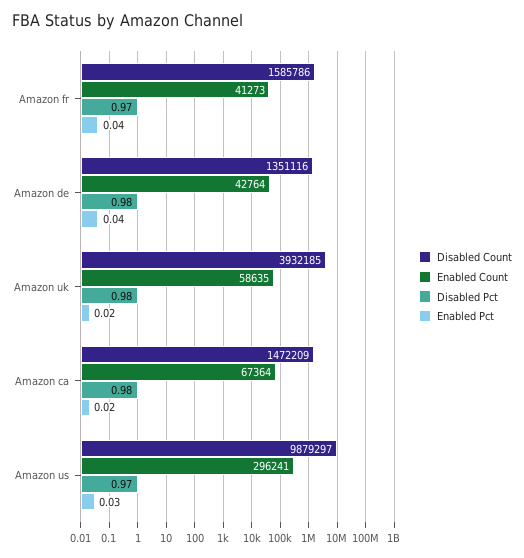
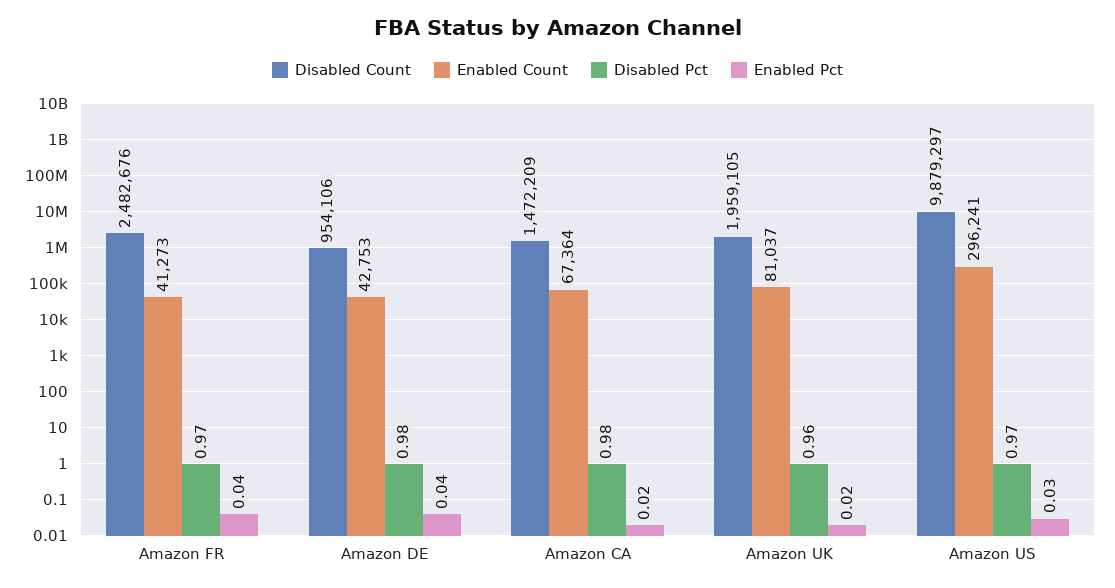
  {
    "Disabled Count": {
-     "Amazon fr": 1585786,
+     "Amazon fr": 2482676,
-     "Amazon de": 1351116,
+     "Amazon de": 954106,
-     "Amazon uk": 3932185,
+     "Amazon uk": 1959105,
      "Amazon ca": 1472209,
      "Amazon us": 9879297
    },
    "Enabled Count": {
      "Amazon fr": 41273,
-     "Amazon de": 42764,
+     "Amazon de": 42753,
-     "Amazon uk": 58635,
+     "Amazon uk": 81037,
      "Amazon ca": 67364,
      "Amazon us": 296241
    },
    "Disabled Pct": {
      "Amazon fr": 0.97,
      "Amazon de": 0.98,
-     "Amazon uk": 0.98,
+     "Amazon uk": 0.96,
      "Amazon ca": 0.98,
      "Amazon us": 0.97
    },
    "Enabled Pct": {
      "Amazon fr": 0.04,
      "Amazon de": 0.04,
      "Amazon uk": 0.02,
      "Amazon ca": 0.02,
      "Amazon us": 0.03
    }
  }

